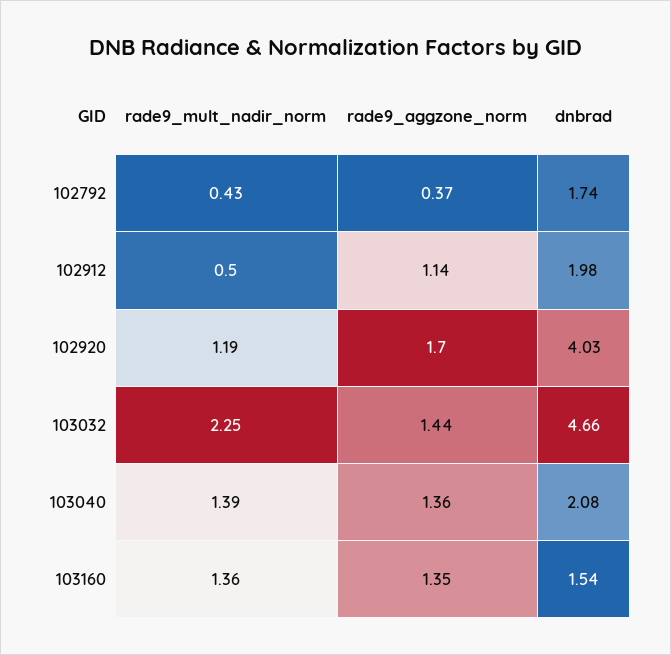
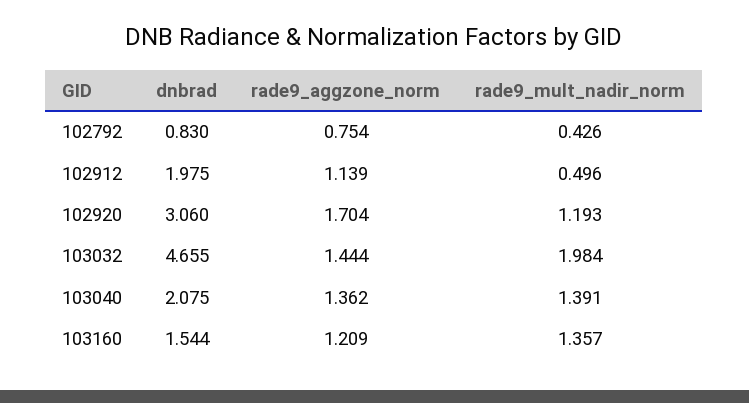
  {
    "rade9_mult_nadir_norm": {
      "102792": 0.426,
      "102912": 0.496,
      "102920": 1.193,
-     "103032": 2.25,
+     "103032": 1.984,
      "103040": 1.391,
      "103160": 1.357
    },
    "rade9_aggzone_norm": {
-     "102792": 0.37,
+     "102792": 0.754,
      "102912": 1.139,
      "102920": 1.704,
      "103032": 1.444,
      "103040": 1.362,
-     "103160": 1.35
+     "103160": 1.209
    },
    "dnbrad": {
-     "102792": 1.74,
+     "102792": 0.83,
      "102912": 1.975,
-     "102920": 4.03,
+     "102920": 3.06,
      "103032": 4.655,
      "103040": 2.075,
      "103160": 1.544
    }
  }

